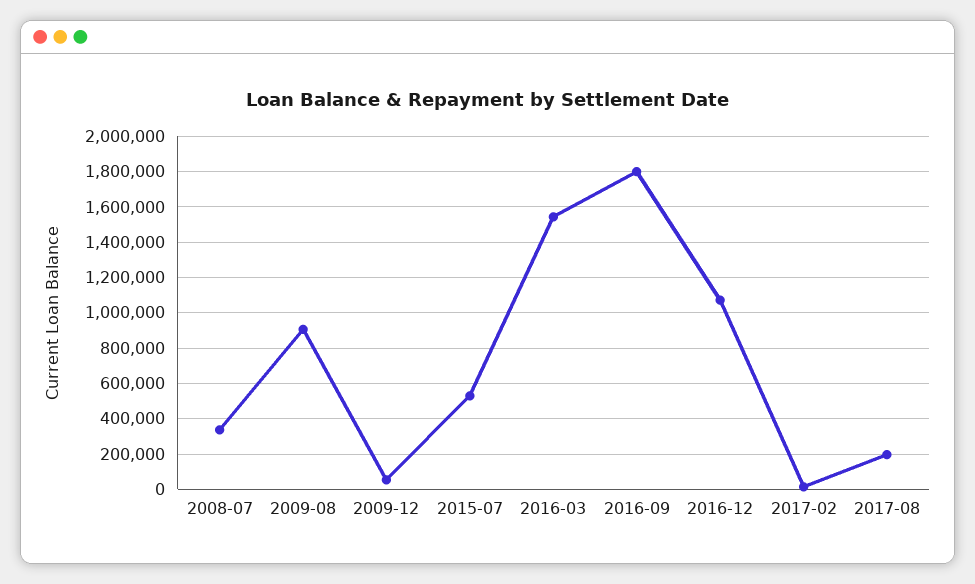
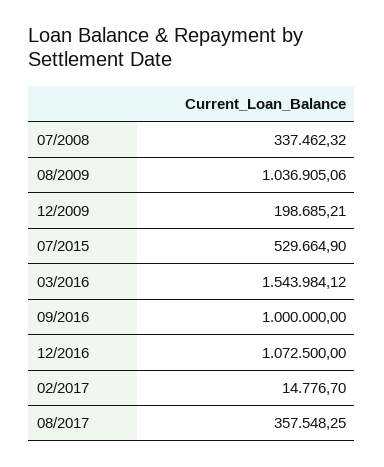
  {
    "2008-07": 337462.32,
-   "2009-08": 900000,
+   "2009-08": 1036905.06,
-   "2009-12": 50000,
+   "2009-12": 198685.21,
    "2015-07": 529664.9,
    "2016-03": 1543984.12,
-   "2016-09": 1800000,
+   "2016-09": 1000000,
    "2016-12": 1072500,
    "2017-02": 14776.7,
-   "2017-08": 200000
+   "2017-08": 357548.25
  }

